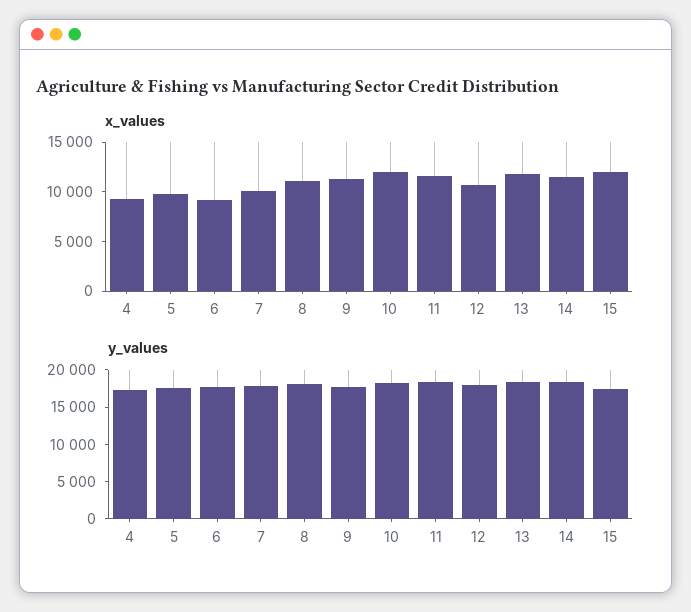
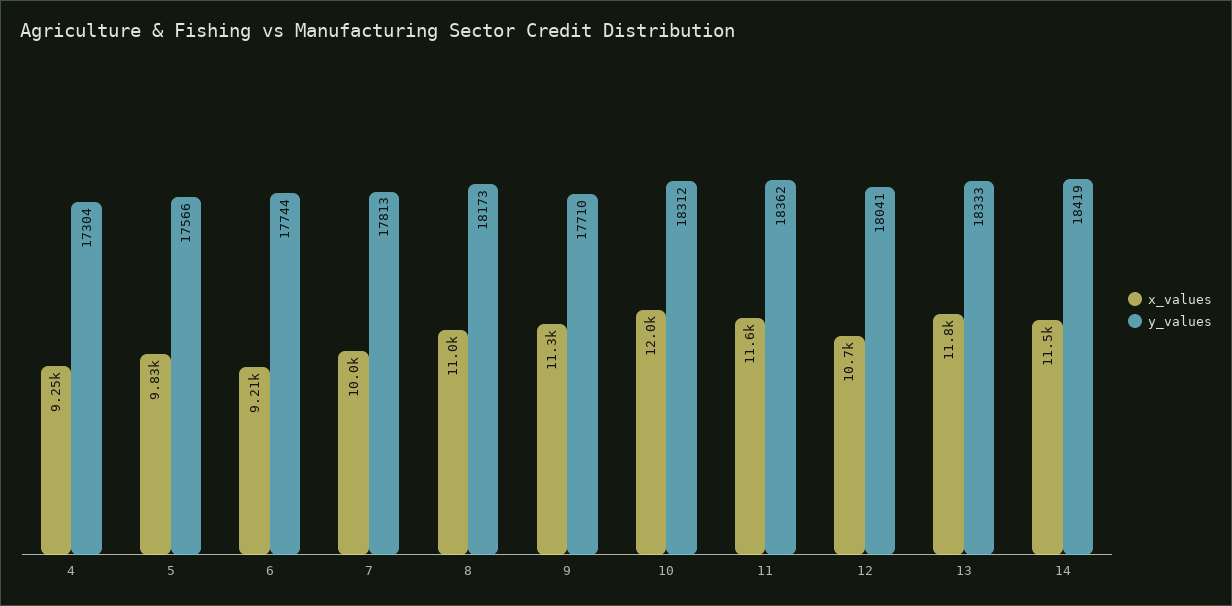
  {
    "x_values": {
      "4": 9250,
      "5": 9830,
      "6": 9210,
      "7": 10000,
      "8": 11000,
      "9": 11300,
      "10": 12000,
      "11": 11600,
      "12": 10700,
      "13": 11800,
-     "14": 11500,
+     "14": 11500
-     "15": 12000
    },
    "y_values": {
      "4": 17304,
      "5": 17566,
      "6": 17744,
      "7": 17813,
      "8": 18173,
      "9": 17710,
      "10": 18312,
      "11": 18362,
      "12": 18041,
      "13": 18333,
-     "14": 18419,
+     "14": 18419
-     "15": 17500
    }
  }

